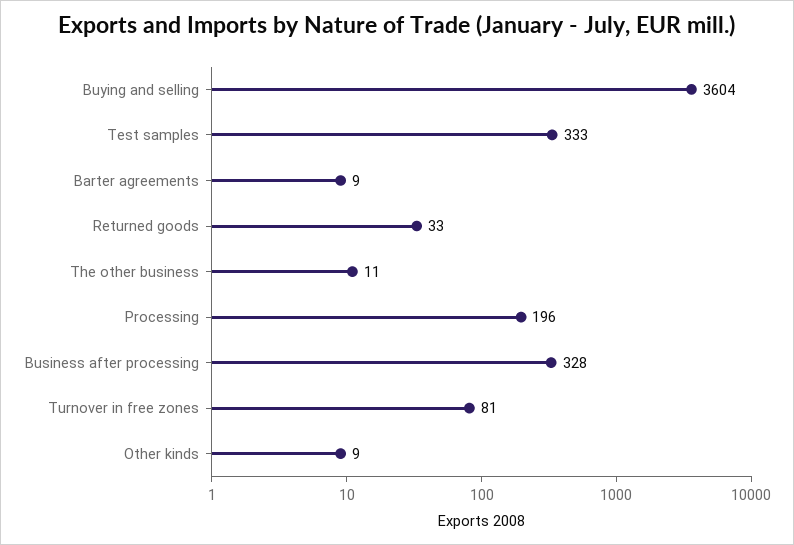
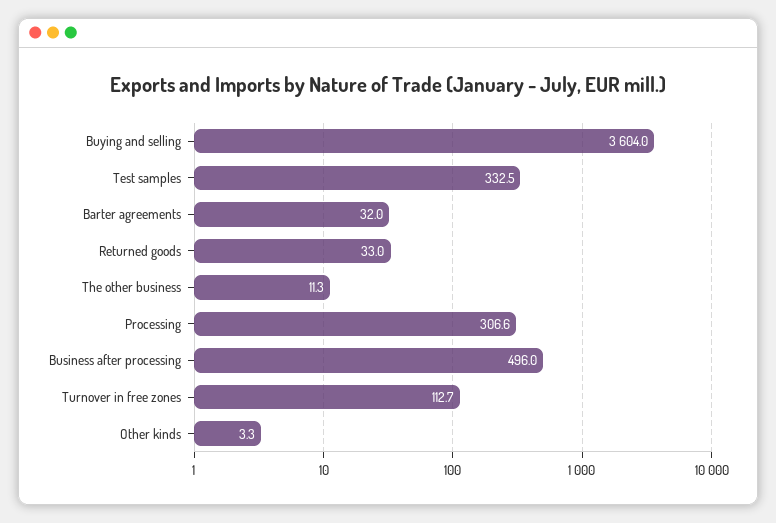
  {
    "Buying and selling": 3604,
    "Test samples": 332.5,
-   "Barter agreements": 9,
+   "Barter agreements": 32,
    "Returned goods": 33,
    "The other business": 11.3,
-   "Processing": 196,
+   "Processing": 306.6,
-   "Business after processing": 328,
+   "Business after processing": 496,
-   "Turnover in free zones": 81,
+   "Turnover in free zones": 112.7,
-   "Other kinds": 9
+   "Other kinds": 3.3
  }

